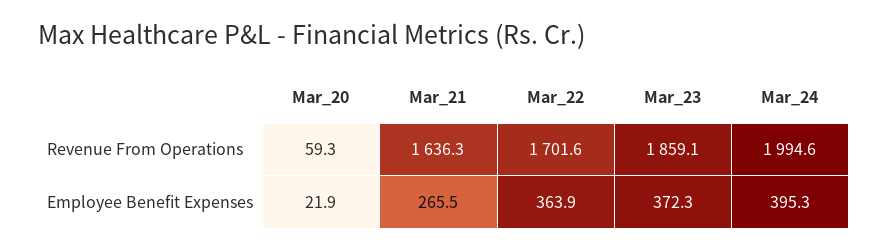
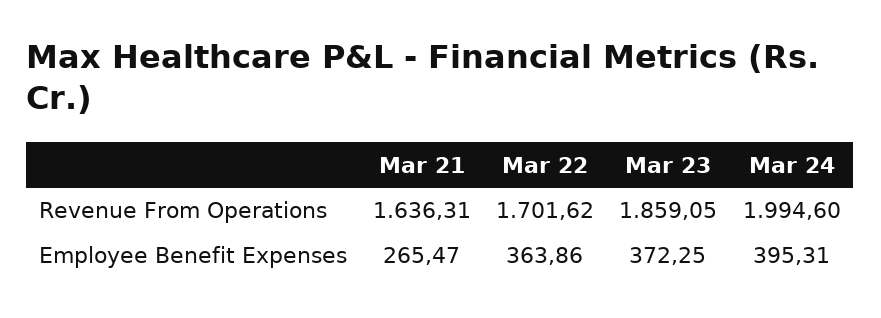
  {
-   "Mar_20": {
-     "Revenue From Operations": 59.3,
-     "Employee Benefit Expenses": 21.9
-   },
    "Mar_21": {
      "Revenue From Operations": 1636.31,
      "Employee Benefit Expenses": 265.47
    },
    "Mar_22": {
      "Revenue From Operations": 1701.62,
      "Employee Benefit Expenses": 363.86
    },
    "Mar_23": {
      "Revenue From Operations": 1859.05,
      "Employee Benefit Expenses": 372.25
    },
    "Mar_24": {
      "Revenue From Operations": 1994.6,
      "Employee Benefit Expenses": 395.31
    }
  }

